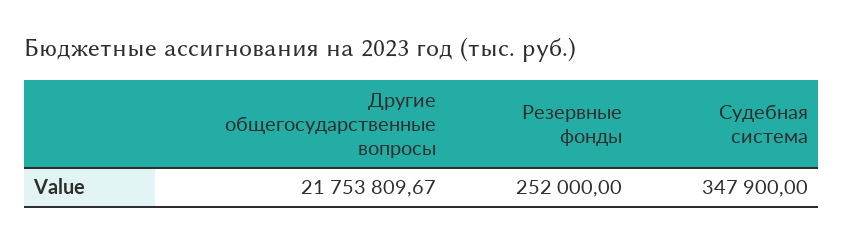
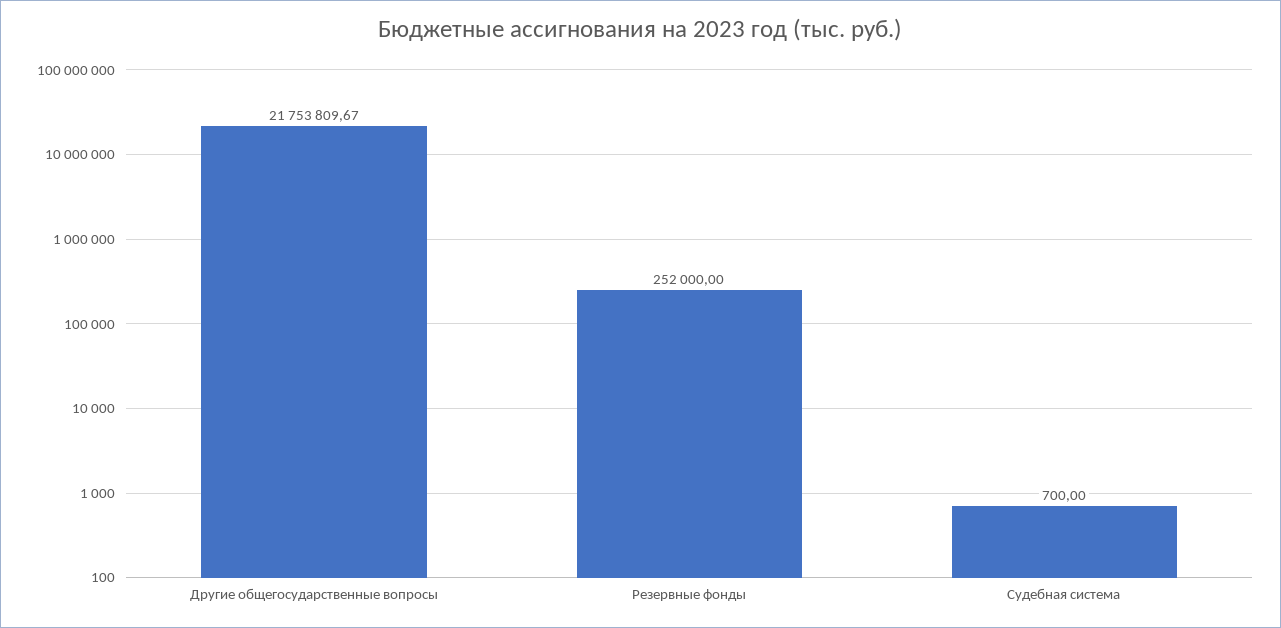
  {
    "Другие общегосударственные вопросы": 21753809.67,
    "Резервные фонды": 252000,
-   "Судебная система": 347900
+   "Судебная система": 700
  }

